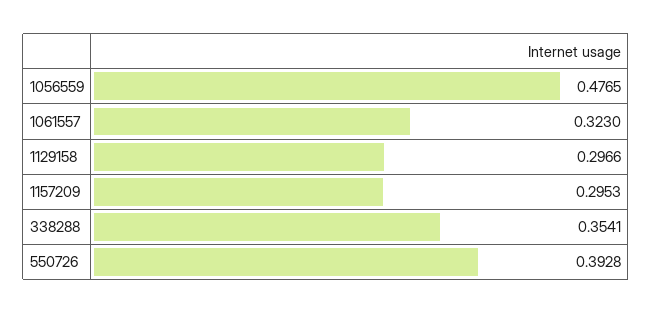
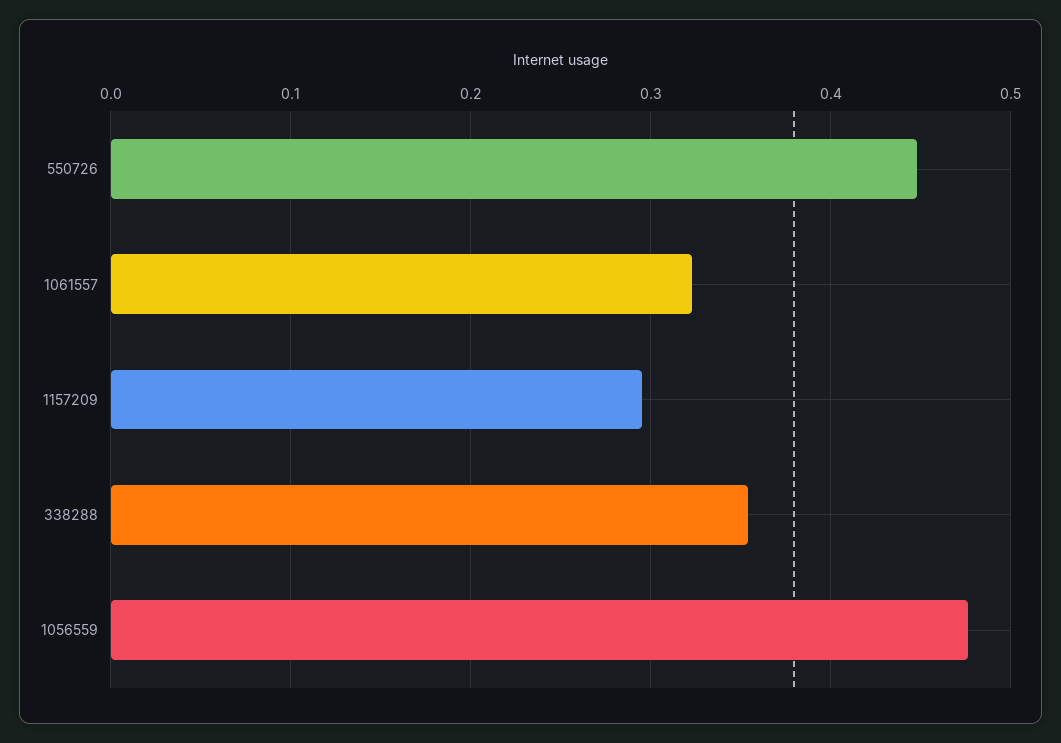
  {
    "1056559": 0.4765,
    "1061557": 0.323,
-   "1129158": 0.2966,
    "1157209": 0.2953,
    "338288": 0.3541,
-   "550726": 0.3928
+   "550726": 0.45
  }

